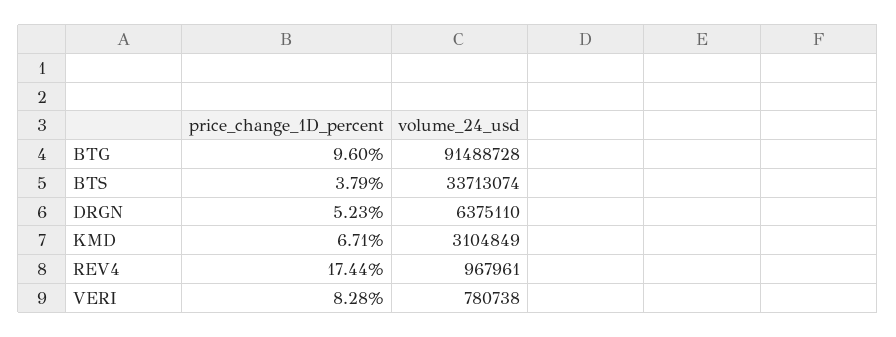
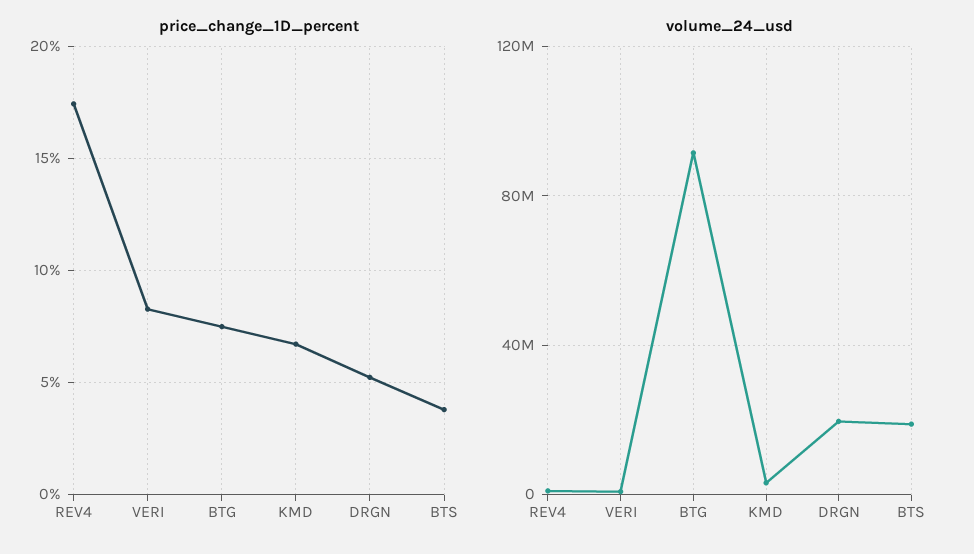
  {
    "price_change_1D_percent": {
-     "BTG": 9.6,
+     "BTG": 7.5,
      "BTS": 3.79,
      "DRGN": 5.23,
      "KMD": 6.71,
      "REV4": 17.44,
      "VERI": 8.28
    },
    "volume_24_usd": {
      "BTG": 91488728,
-     "BTS": 33713074,
+     "BTS": 20000000,
-     "DRGN": 6375110,
+     "DRGN": 20000000,
      "KMD": 3104849,
      "REV4": 967961,
      "VERI": 780738
    }
  }

